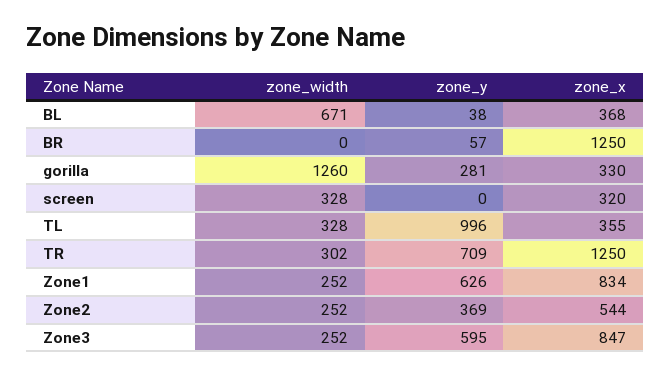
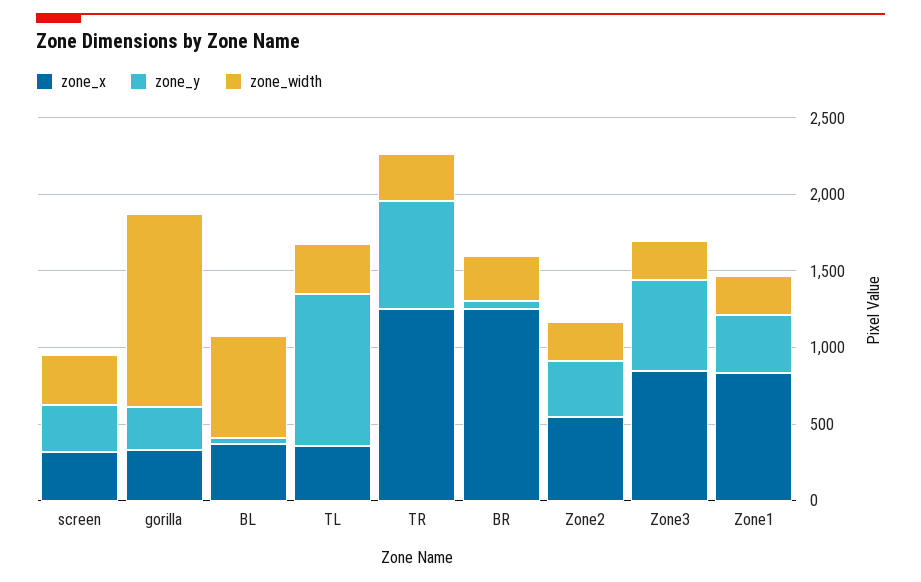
  {
    "zone_width": {
      "BL": 671,
-     "BR": 0,
+     "BR": 300,
      "gorilla": 1260,
      "screen": 328,
      "TL": 328,
      "TR": 302,
      "Zone1": 252,
      "Zone2": 252,
      "Zone3": 252
    },
    "zone_y": {
      "BL": 38,
      "BR": 57,
      "gorilla": 281,
-     "screen": 0,
+     "screen": 300,
      "TL": 996,
      "TR": 709,
-     "Zone1": 626,
+     "Zone1": 400,
      "Zone2": 369,
      "Zone3": 595
    },
    "zone_x": {
      "BL": 368,
      "BR": 1250,
      "gorilla": 330,
      "screen": 320,
      "TL": 355,
      "TR": 1250,
      "Zone1": 834,
      "Zone2": 544,
      "Zone3": 847
    }
  }

